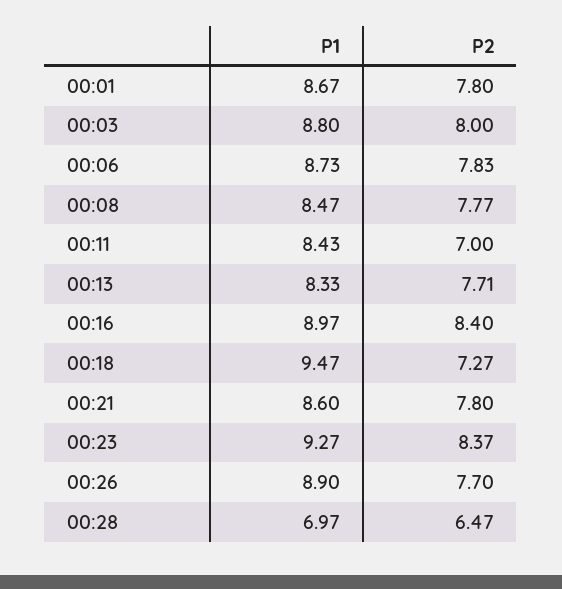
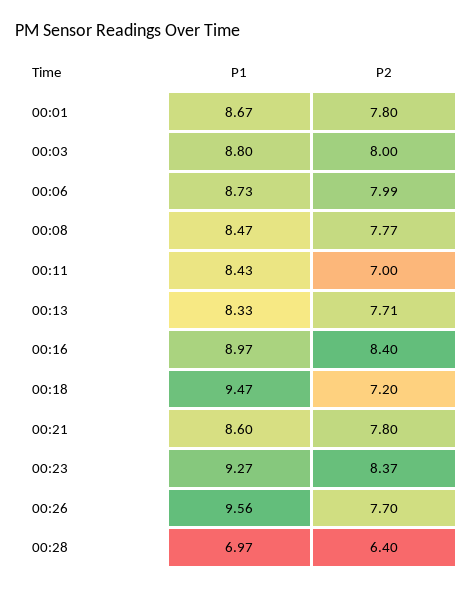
  {
    "P1": {
      "00:01": 8.67,
      "00:03": 8.8,
      "00:06": 8.73,
      "00:08": 8.47,
      "00:11": 8.43,
      "00:13": 8.33,
      "00:16": 8.97,
      "00:18": 9.47,
      "00:21": 8.6,
      "00:23": 9.27,
-     "00:26": 8.9,
+     "00:26": 9.56,
      "00:28": 6.97
    },
    "P2": {
      "00:01": 7.8,
      "00:03": 8,
-     "00:06": 7.83,
+     "00:06": 7.99,
      "00:08": 7.77,
      "00:11": 7,
      "00:13": 7.71,
      "00:16": 8.4,
-     "00:18": 7.27,
+     "00:18": 7.2,
      "00:21": 7.8,
      "00:23": 8.37,
      "00:26": 7.7,
-     "00:28": 6.47
+     "00:28": 6.4
    }
  }

